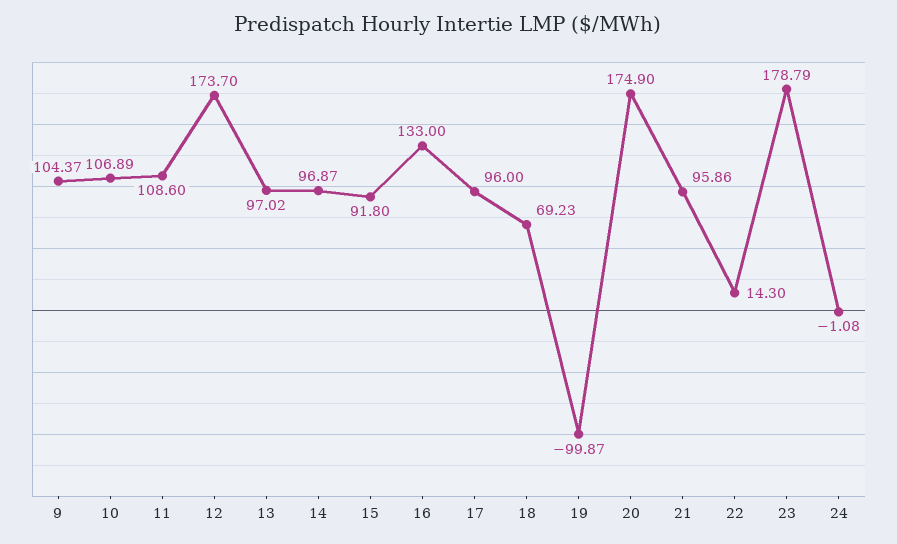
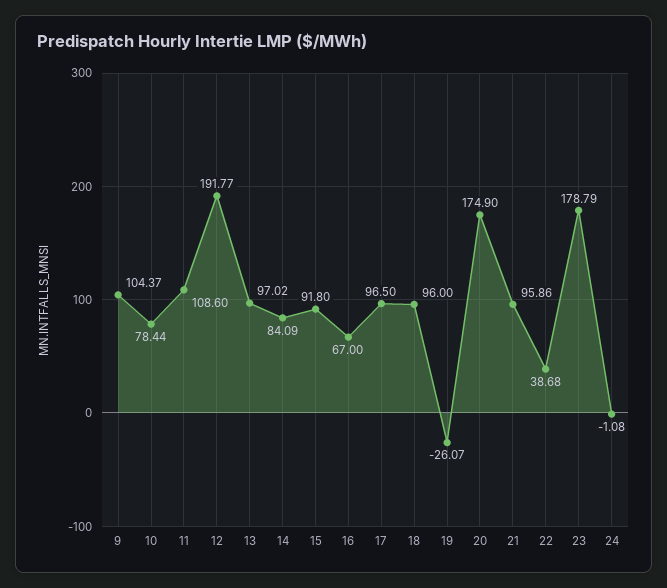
  {
    "9": 104.37,
-   "10": 106.89,
+   "10": 78.44,
    "11": 108.6,
-   "12": 173.7,
+   "12": 191.77,
    "13": 97.02,
-   "14": 96.87,
+   "14": 84.09,
    "15": 91.8,
-   "16": 133,
+   "16": 67,
-   "17": 96,
+   "17": 96.5,
-   "18": 69.23,
+   "18": 96,
-   "19": -99.87,
+   "19": -26.07,
    "20": 174.9,
    "21": 95.86,
-   "22": 14.3,
+   "22": 38.68,
    "23": 178.79,
    "24": -1.08
  }

